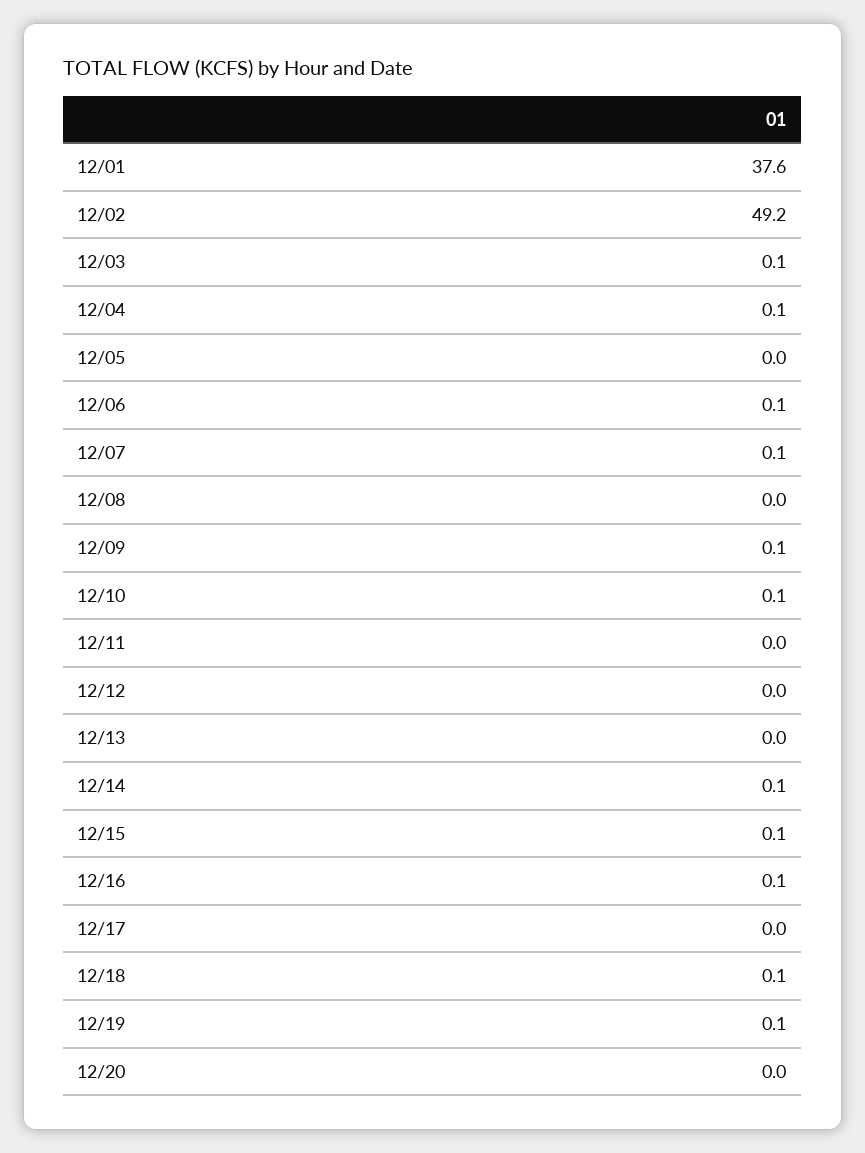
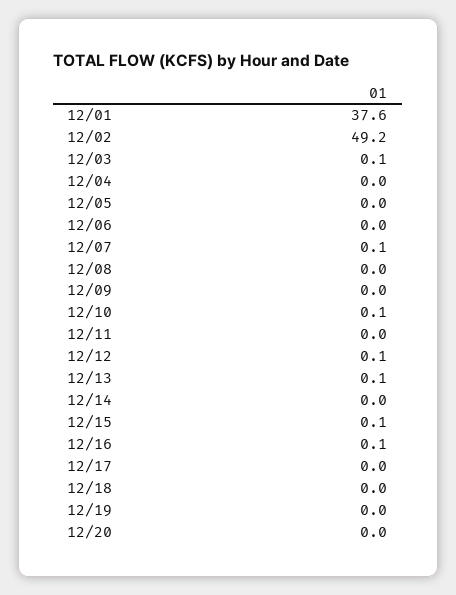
  {
    "12/01": 37.6,
    "12/02": 49.2,
    "12/03": 0.1,
-   "12/04": 0.1,
+   "12/04": 0,
    "12/05": 0,
-   "12/06": 0.1,
+   "12/06": 0,
    "12/07": 0.1,
    "12/08": 0,
-   "12/09": 0.1,
+   "12/09": 0,
    "12/10": 0.1,
    "12/11": 0,
-   "12/12": 0,
+   "12/12": 0.1,
-   "12/13": 0,
+   "12/13": 0.1,
-   "12/14": 0.1,
+   "12/14": 0,
    "12/15": 0.1,
    "12/16": 0.1,
    "12/17": 0,
-   "12/18": 0.1,
+   "12/18": 0,
-   "12/19": 0.1,
+   "12/19": 0,
    "12/20": 0
  }

